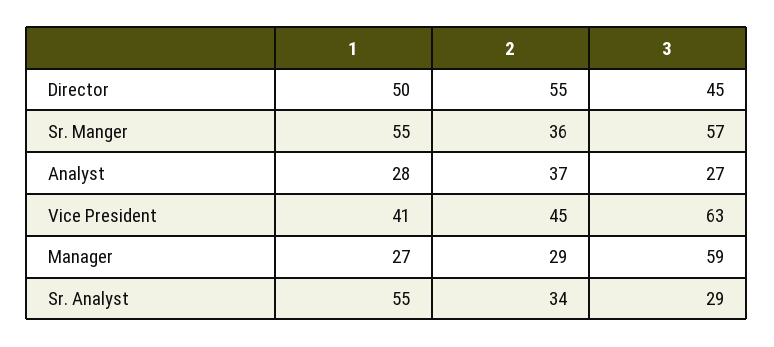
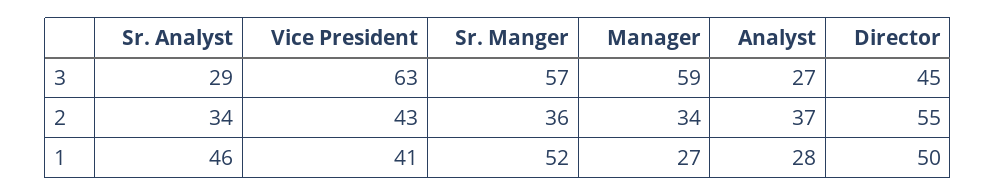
  {
    "1": {
      "Director": 50,
-     "Sr. Manger": 55,
+     "Sr. Manger": 52,
      "Analyst": 28,
      "Vice President": 41,
      "Manager": 27,
-     "Sr. Analyst": 55
+     "Sr. Analyst": 46
    },
    "2": {
      "Director": 55,
      "Sr. Manger": 36,
      "Analyst": 37,
-     "Vice President": 45,
+     "Vice President": 43,
-     "Manager": 29,
+     "Manager": 34,
      "Sr. Analyst": 34
    },
    "3": {
      "Director": 45,
      "Sr. Manger": 57,
      "Analyst": 27,
      "Vice President": 63,
      "Manager": 59,
      "Sr. Analyst": 29
    }
  }

